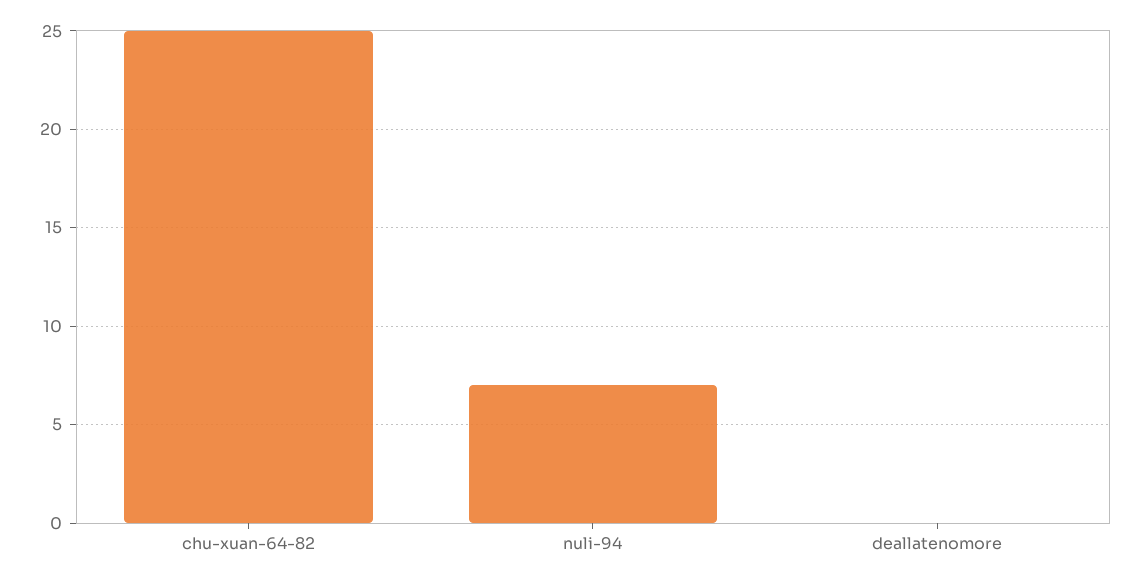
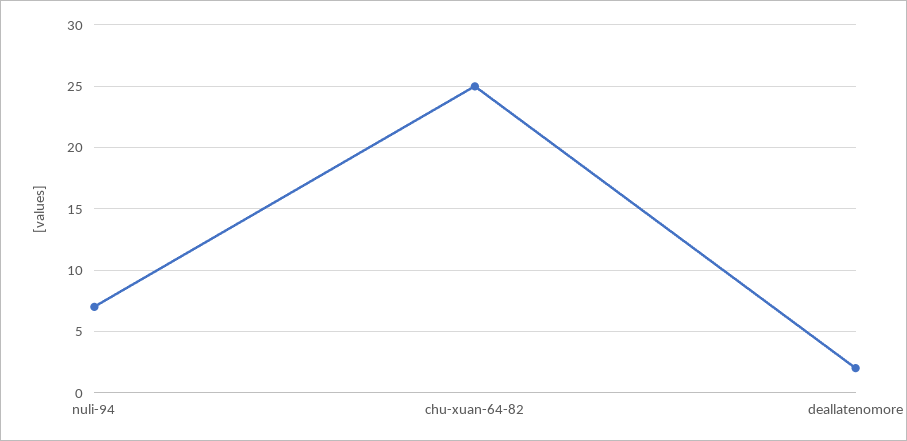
  {
    "chu-xuan-64-82": 25,
    "nuli-94": 7,
-   "deallatenomore": 0
+   "deallatenomore": 2
  }

